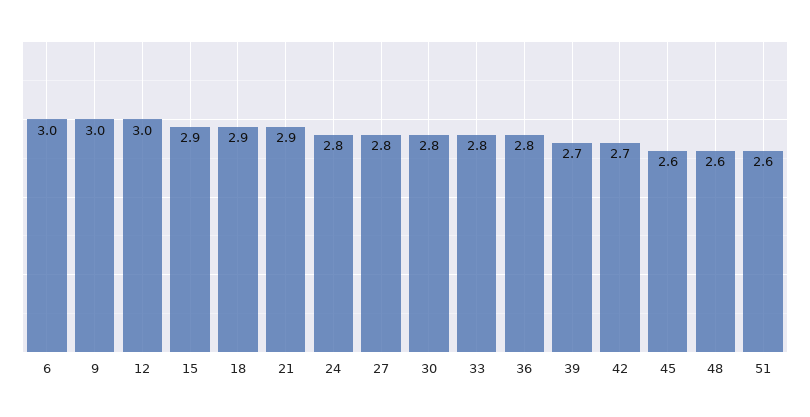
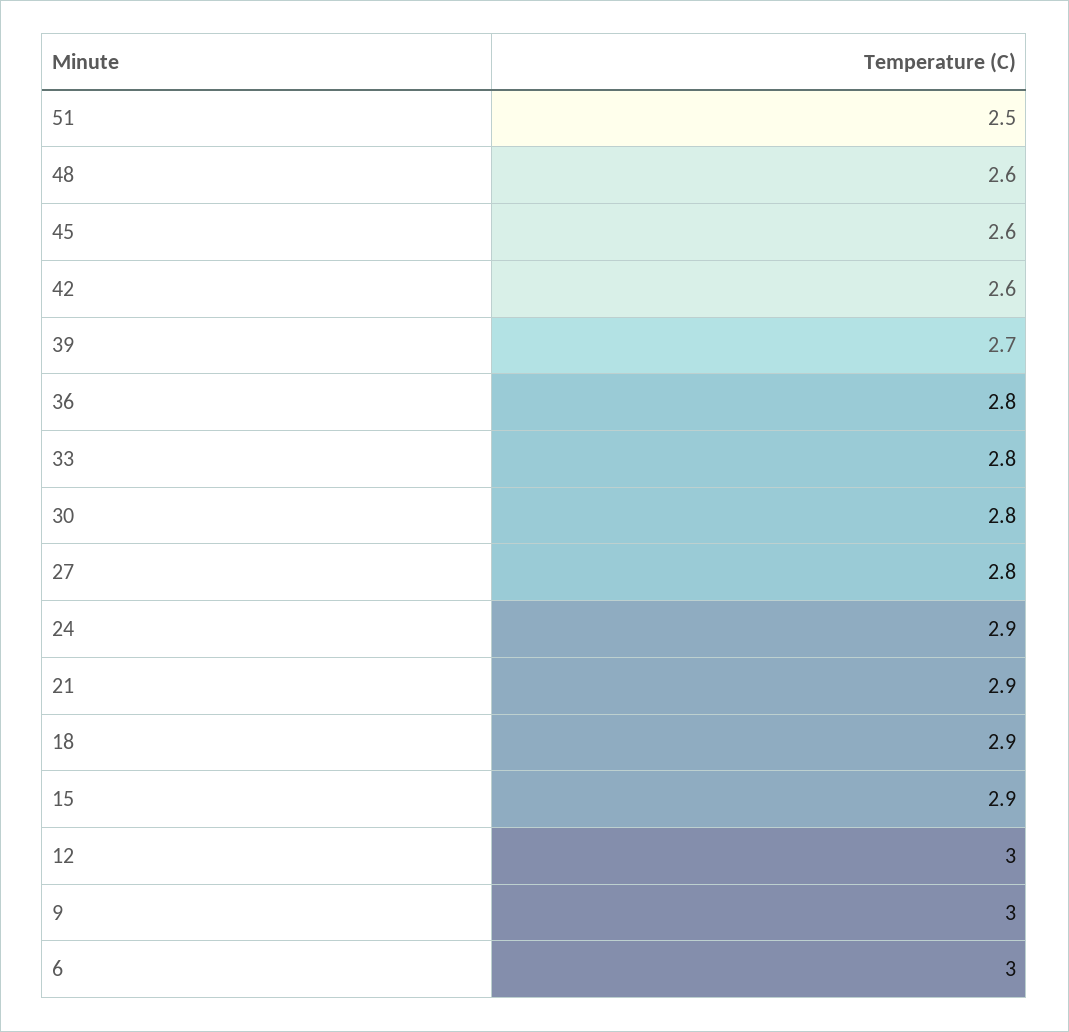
  {
    "6": 3,
    "9": 3,
    "12": 3,
    "15": 2.9,
    "18": 2.9,
    "21": 2.9,
-   "24": 2.8,
+   "24": 2.9,
    "27": 2.8,
    "30": 2.8,
    "33": 2.8,
    "36": 2.8,
    "39": 2.7,
-   "42": 2.7,
+   "42": 2.6,
    "45": 2.6,
    "48": 2.6,
-   "51": 2.6
+   "51": 2.5
  }

